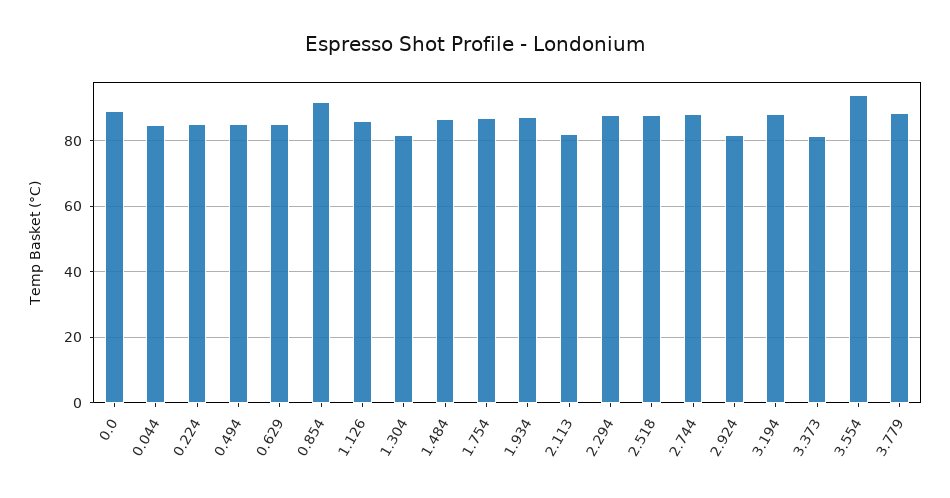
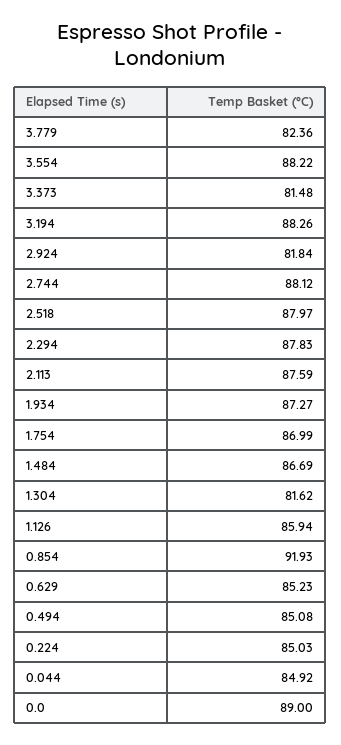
  {
    "0.0": 89,
    "0.044": 84.92,
    "0.224": 85.03,
    "0.494": 85.08,
    "0.629": 85.23,
    "0.854": 91.93,
    "1.126": 85.94,
    "1.304": 81.62,
    "1.484": 86.69,
    "1.754": 86.99,
    "1.934": 87.27,
-   "2.113": 82,
+   "2.113": 87.59,
    "2.294": 87.83,
    "2.518": 87.97,
    "2.744": 88.12,
    "2.924": 81.84,
    "3.194": 88.26,
    "3.373": 81.48,
-   "3.554": 94,
+   "3.554": 88.22,
-   "3.779": 88
+   "3.779": 82.36
  }

